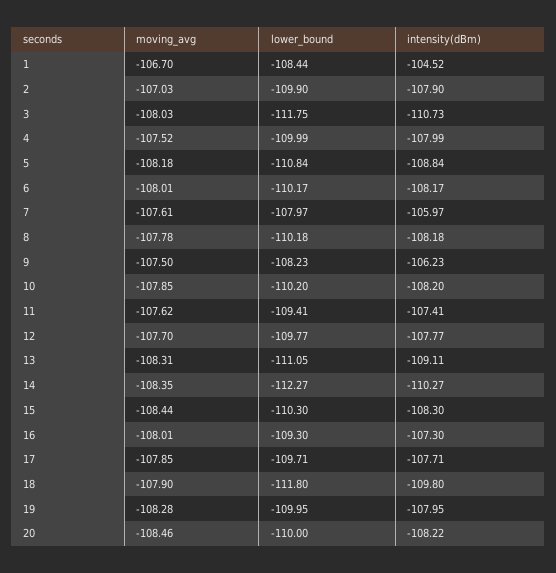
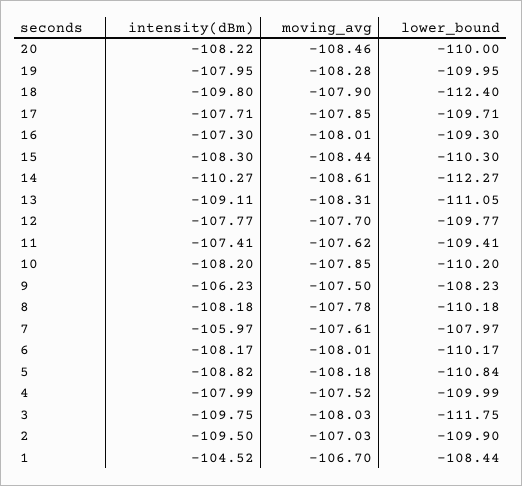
  {
    "moving_avg": {
      "1": -106.7,
      "2": -107.03,
      "3": -108.03,
      "4": -107.52,
      "5": -108.18,
      "6": -108.01,
      "7": -107.61,
      "8": -107.78,
      "9": -107.5,
      "10": -107.85,
      "11": -107.62,
      "12": -107.7,
      "13": -108.31,
-     "14": -108.35,
+     "14": -108.61,
      "15": -108.44,
      "16": -108.01,
      "17": -107.85,
      "18": -107.9,
      "19": -108.28,
      "20": -108.46
    },
    "lower_bound": {
      "1": -108.44,
      "2": -109.9,
      "3": -111.75,
      "4": -109.99,
      "5": -110.84,
      "6": -110.17,
      "7": -107.97,
      "8": -110.18,
      "9": -108.23,
      "10": -110.2,
      "11": -109.41,
      "12": -109.77,
      "13": -111.05,
      "14": -112.27,
      "15": -110.3,
      "16": -109.3,
      "17": -109.71,
-     "18": -111.8,
+     "18": -112.4,
      "19": -109.95,
      "20": -110
    },
    "intensity(dBm)": {
      "1": -104.52,
-     "2": -107.9,
+     "2": -109.5,
-     "3": -110.73,
+     "3": -109.75,
      "4": -107.99,
-     "5": -108.84,
+     "5": -108.82,
      "6": -108.17,
      "7": -105.97,
      "8": -108.18,
      "9": -106.23,
      "10": -108.2,
      "11": -107.41,
      "12": -107.77,
      "13": -109.11,
      "14": -110.27,
      "15": -108.3,
      "16": -107.3,
      "17": -107.71,
      "18": -109.8,
      "19": -107.95,
      "20": -108.22
    }
  }

